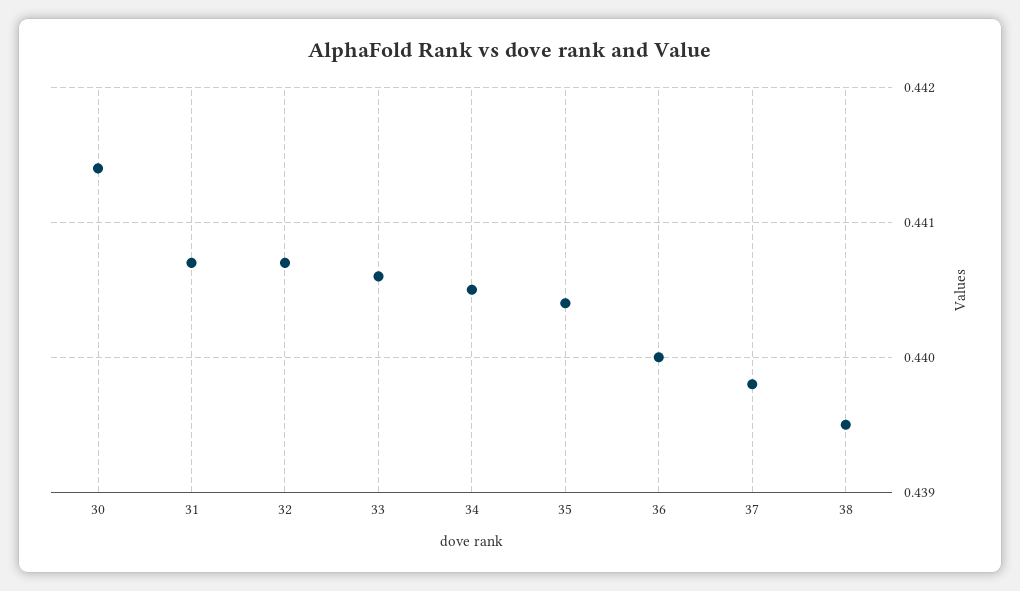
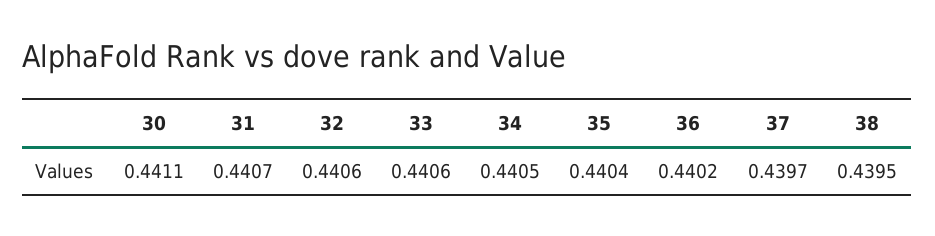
  {
-   "30": 0.4414,
+   "30": 0.4411,
    "31": 0.4407,
-   "32": 0.4407,
+   "32": 0.4406,
    "33": 0.4406,
    "34": 0.4405,
    "35": 0.4404,
-   "36": 0.44,
+   "36": 0.4402,
-   "37": 0.4398,
+   "37": 0.4397,
    "38": 0.4395
  }

